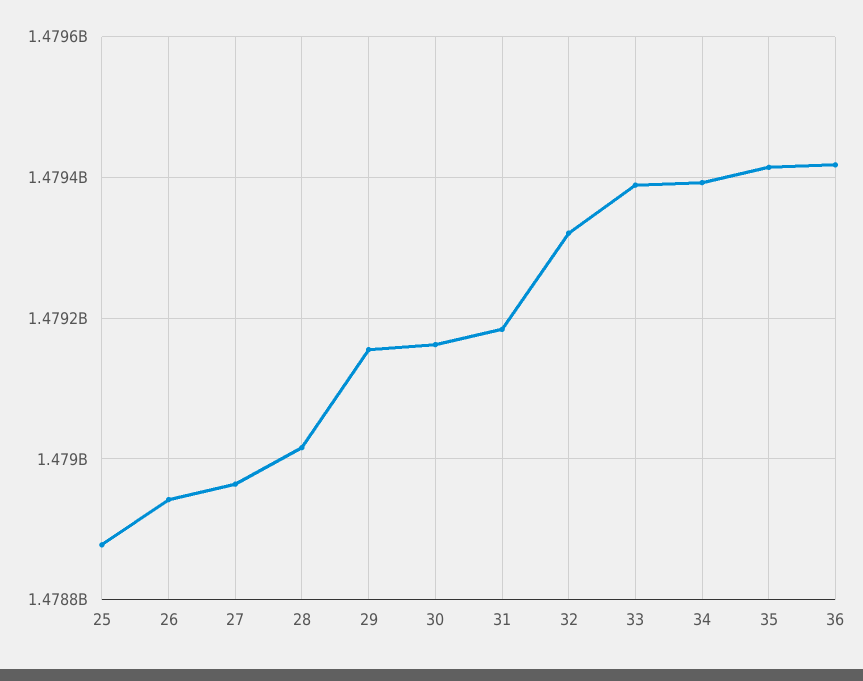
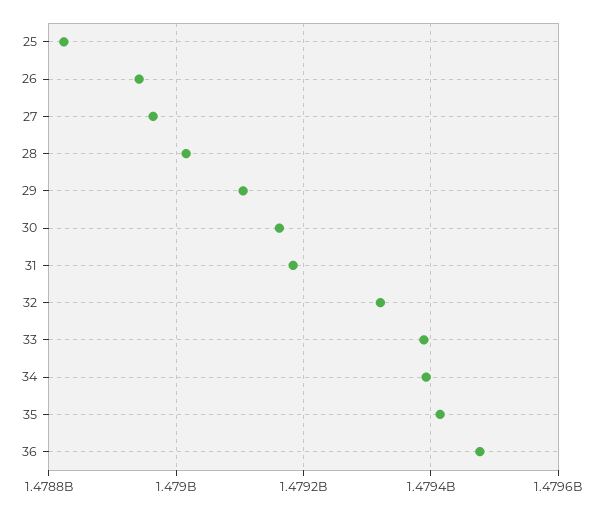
  {
-   "25": 1478880000,
+   "25": 1478820000,
    "26": 1478940000,
    "27": 1478960000,
    "28": 1479020000,
-   "29": 1479160000,
+   "29": 1479100000,
    "30": 1479160000,
    "31": 1479180000,
    "32": 1479320000,
    "33": 1479380000,
    "34": 1479400000,
    "35": 1479420000,
-   "36": 1479420000
+   "36": 1479480000
  }

